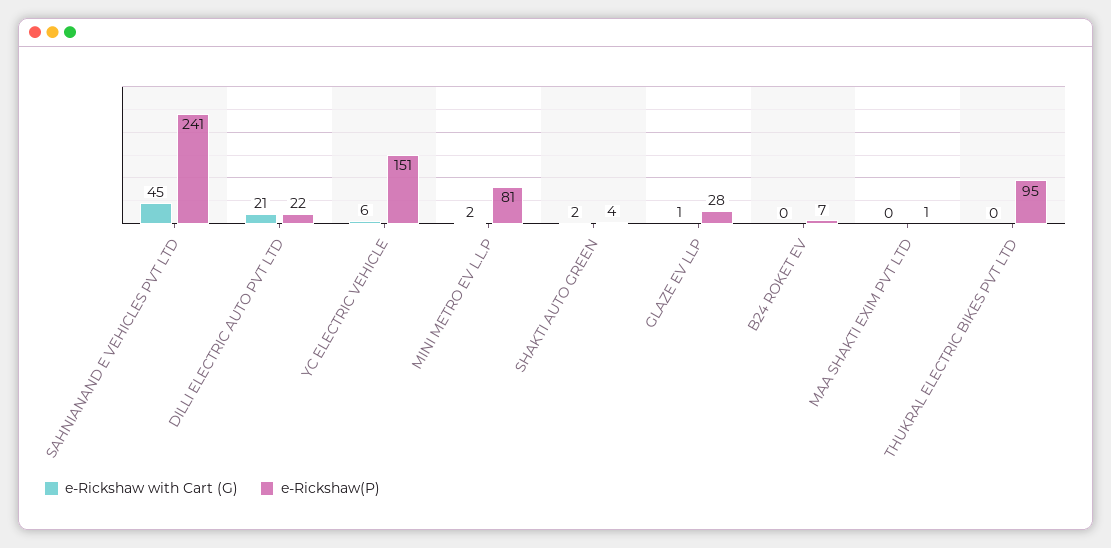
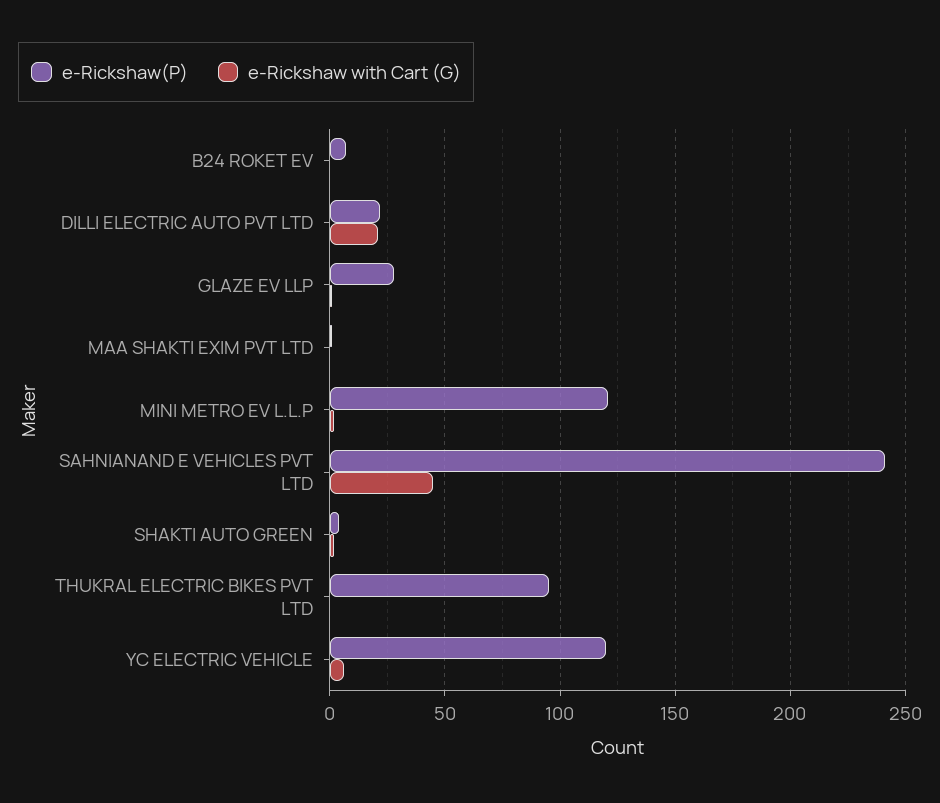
  {
    "e-Rickshaw with Cart (G)": {
      "SAHNIANAND E VEHICLES PVT LTD": 45,
      "DILLI ELECTRIC AUTO PVT LTD": 21,
      "YC ELECTRIC VEHICLE": 6,
      "MINI METRO EV L.L.P": 2,
      "SHAKTI AUTO GREEN": 2,
      "GLAZE EV LLP": 1,
      "B24 ROKET EV": 0,
      "MAA SHAKTI EXIM PVT LTD": 0,
      "THUKRAL ELECTRIC BIKES PVT LTD": 0
    },
    "e-Rickshaw(P)": {
      "SAHNIANAND E VEHICLES PVT LTD": 241,
      "DILLI ELECTRIC AUTO PVT LTD": 22,
-     "YC ELECTRIC VEHICLE": 151,
+     "YC ELECTRIC VEHICLE": 120,
-     "MINI METRO EV L.L.P": 81,
+     "MINI METRO EV L.L.P": 120,
      "SHAKTI AUTO GREEN": 4,
      "GLAZE EV LLP": 28,
      "B24 ROKET EV": 7,
      "MAA SHAKTI EXIM PVT LTD": 1,
      "THUKRAL ELECTRIC BIKES PVT LTD": 95
    }
  }

